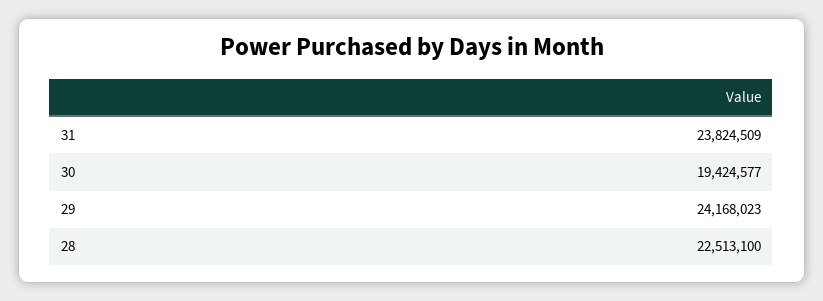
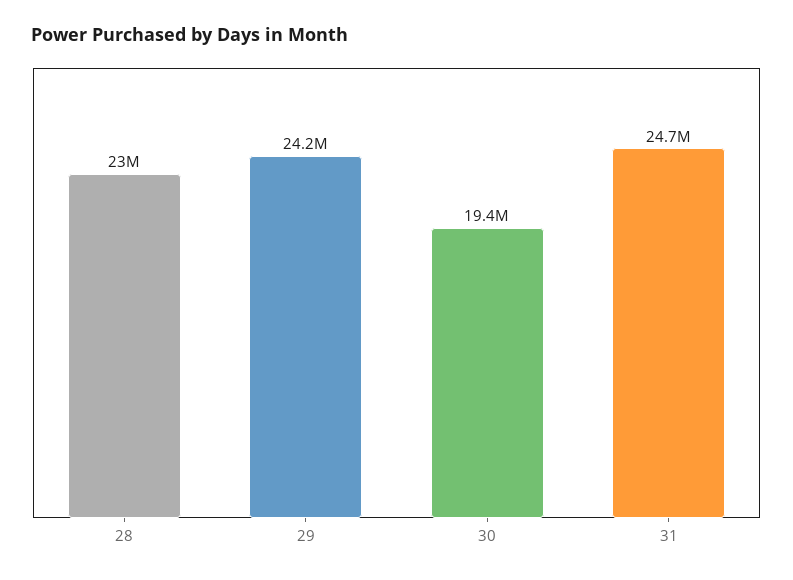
  {
-   "31": 23824509,
+   "31": 24700000,
    "30": 19424577,
    "29": 24168023,
-   "28": 22513100
+   "28": 23000000
  }

